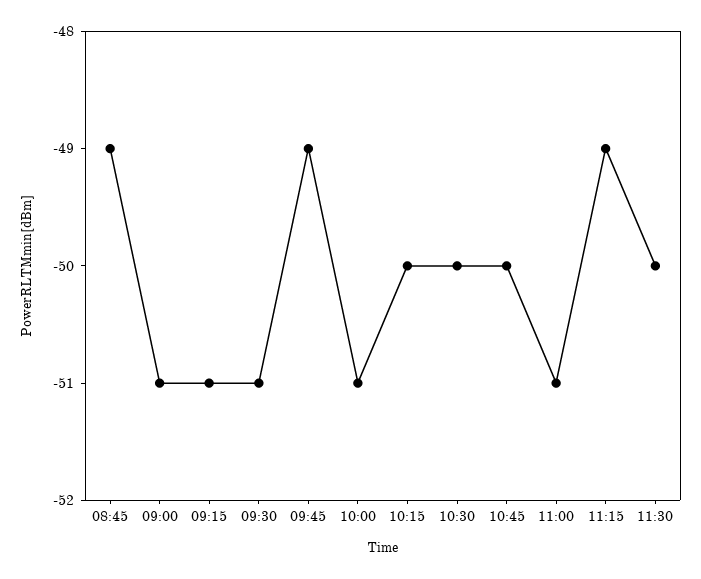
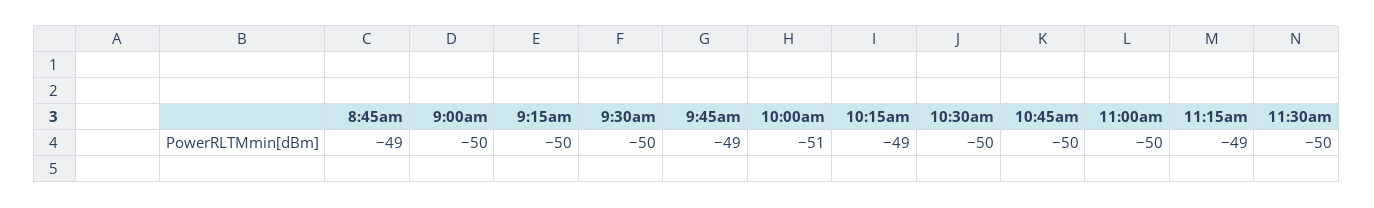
  {
    "08:45": -49,
-   "09:00": -51,
+   "09:00": -50,
-   "09:15": -51,
+   "09:15": -50,
-   "09:30": -51,
+   "09:30": -50,
    "09:45": -49,
    "10:00": -51,
-   "10:15": -50,
+   "10:15": -49,
    "10:30": -50,
    "10:45": -50,
-   "11:00": -51,
+   "11:00": -50,
    "11:15": -49,
    "11:30": -50
  }

